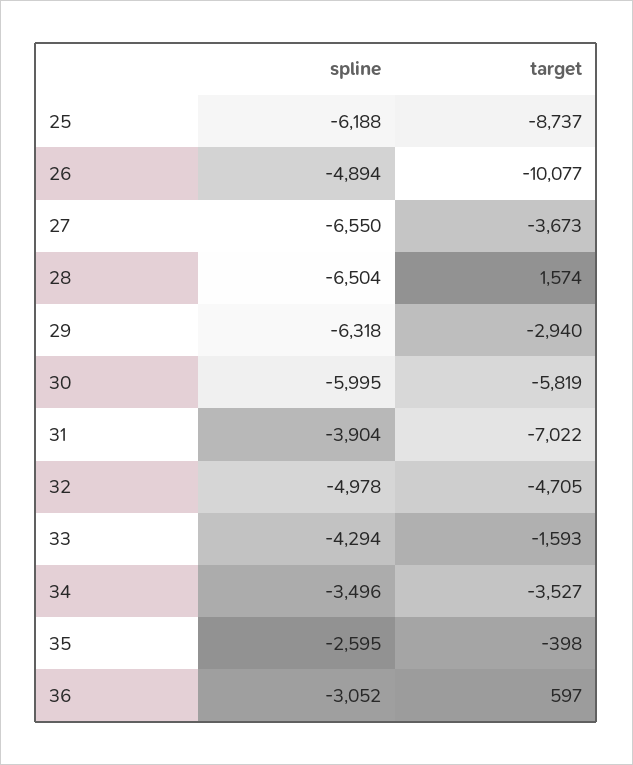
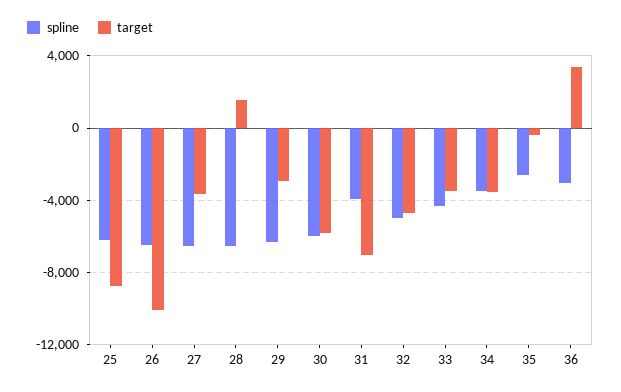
  {
    "spline": {
      "25": -6188,
-     "26": -4894,
+     "26": -6500,
      "27": -6550,
      "28": -6504,
      "29": -6318,
      "30": -5995,
      "31": -3904,
      "32": -4978,
      "33": -4294,
      "34": -3496,
      "35": -2595,
      "36": -3052
    },
    "target": {
      "25": -8737,
      "26": -10077,
      "27": -3673,
      "28": 1574,
      "29": -2940,
      "30": -5819,
      "31": -7022,
      "32": -4705,
-     "33": -1593,
+     "33": -3500,
      "34": -3527,
      "35": -398,
-     "36": 597
+     "36": 3500
    }
  }

